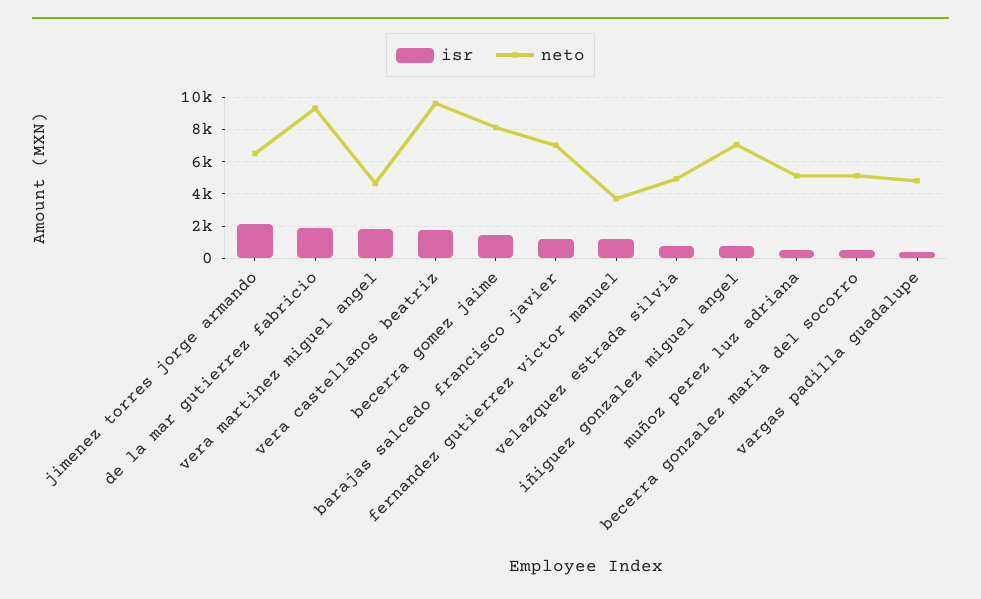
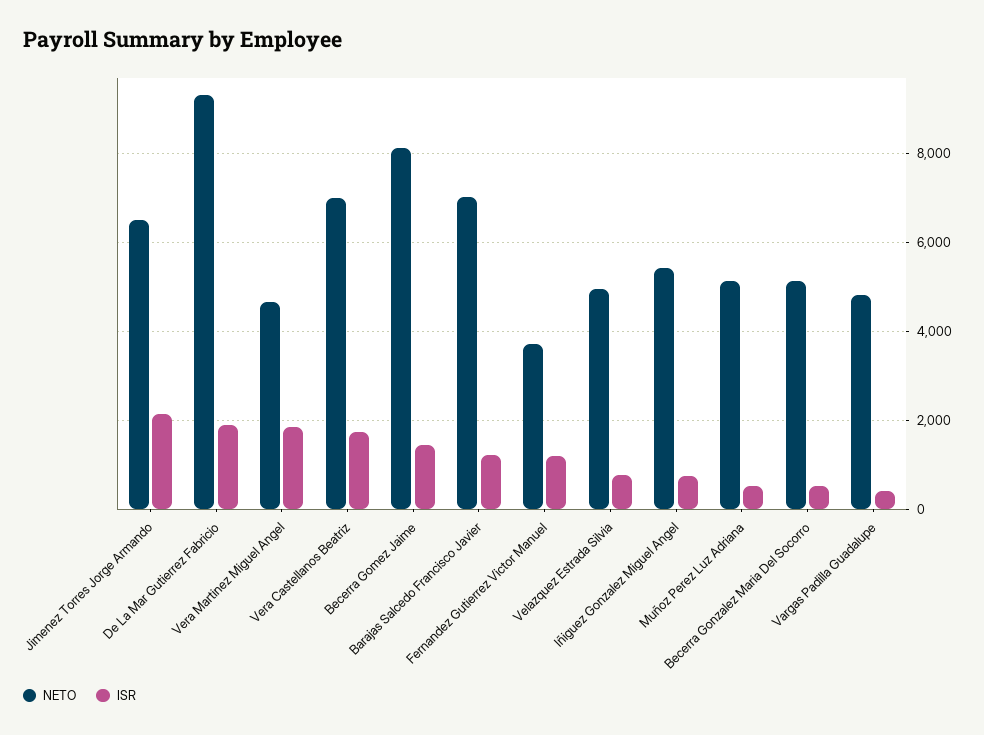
  {
    "isr": {
      "jimenez torres jorge armando": 2200,
      "de la mar gutierrez fabricio": 1800,
      "vera martinez miguel angel": 1800,
      "vera castellanos beatriz": 1800,
      "becerra gomez jaime": 1400,
      "barajas salcedo francisco javier": 1200,
      "fernandez gutierrez victor manuel": 1200,
      "velazquez estrada silvia": 800,
      "iñiguez gonzalez miguel angel": 800,
      "muñoz perez luz adriana": 600,
      "becerra gonzalez maria del socorro": 600,
      "vargas padilla guadalupe": 400
    },
    "neto": {
      "jimenez torres jorge armando": 6600,
      "de la mar gutierrez fabricio": 9400,
      "vera martinez miguel angel": 4600,
-     "vera castellanos beatriz": 9500,
+     "vera castellanos beatriz": 7000,
      "becerra gomez jaime": 8200,
      "barajas salcedo francisco javier": 7000,
      "fernandez gutierrez victor manuel": 3800,
      "velazquez estrada silvia": 5000,
-     "iñiguez gonzalez miguel angel": 7000,
+     "iñiguez gonzalez miguel angel": 5400,
      "muñoz perez luz adriana": 5200,
      "becerra gonzalez maria del socorro": 5200,
      "vargas padilla guadalupe": 4800
    }
  }

